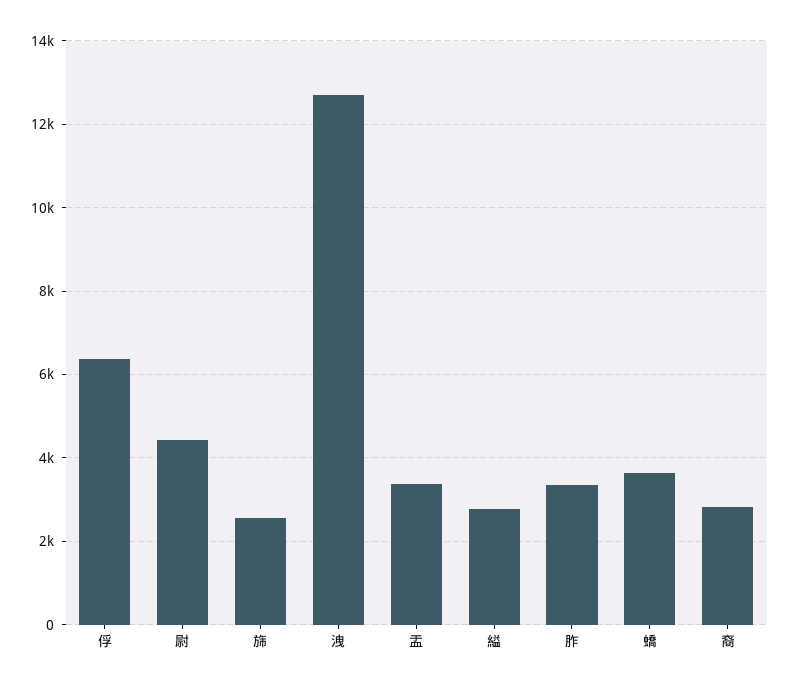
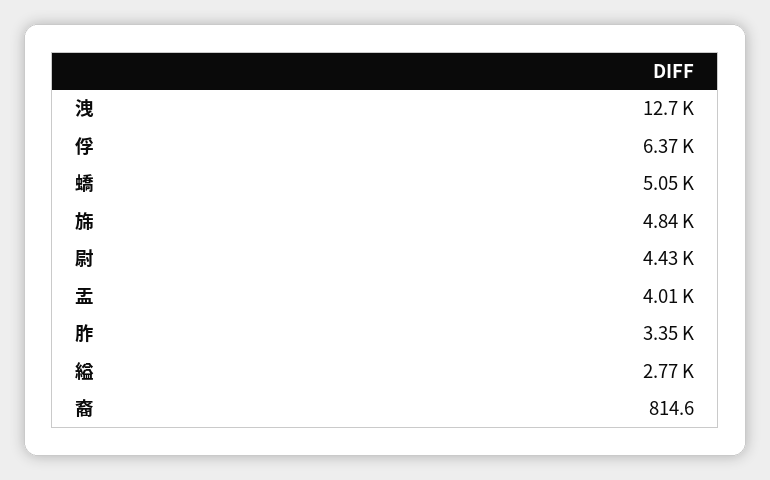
  {
    "俘": 6370,
    "尉": 4430,
-   "旆": 2600,
+   "旆": 4840,
    "洩": 12700,
-   "盂": 3400,
+   "盂": 4010,
    "縊": 2770,
    "胙": 3350,
-   "蟜": 3600,
+   "蟜": 5050,
-   "裔": 2800
+   "裔": 814.6
  }

